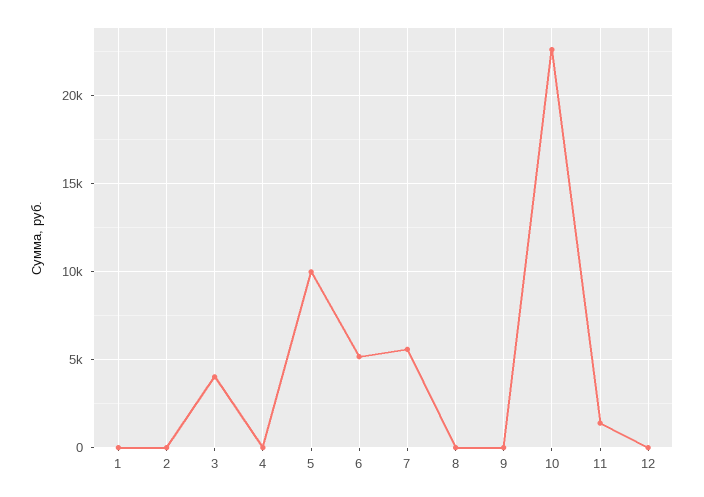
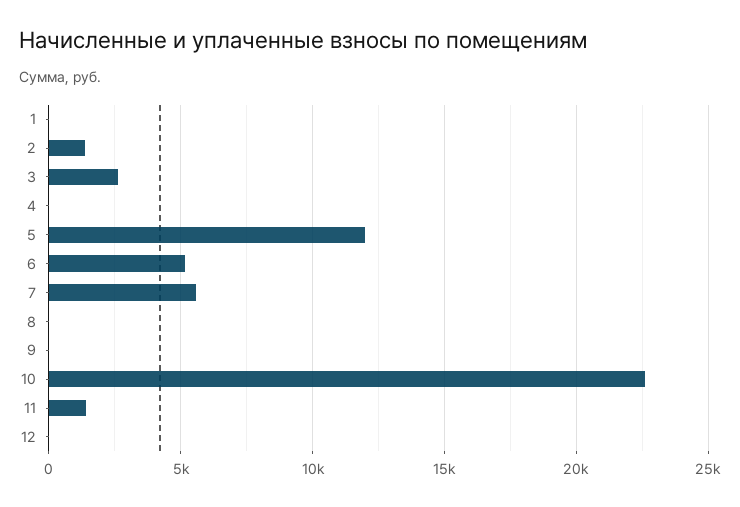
  {
    "1": 0,
-   "2": 0,
+   "2": 1500,
-   "3": 4000,
+   "3": 2500,
    "4": 0,
-   "5": 10000,
+   "5": 12000,
    "6": 5000,
    "7": 5500,
    "8": 0,
    "9": 0,
    "10": 22500,
    "11": 1500,
    "12": 0
  }

